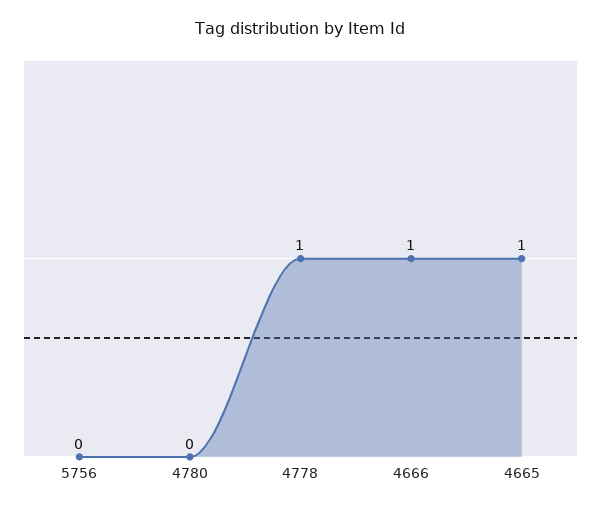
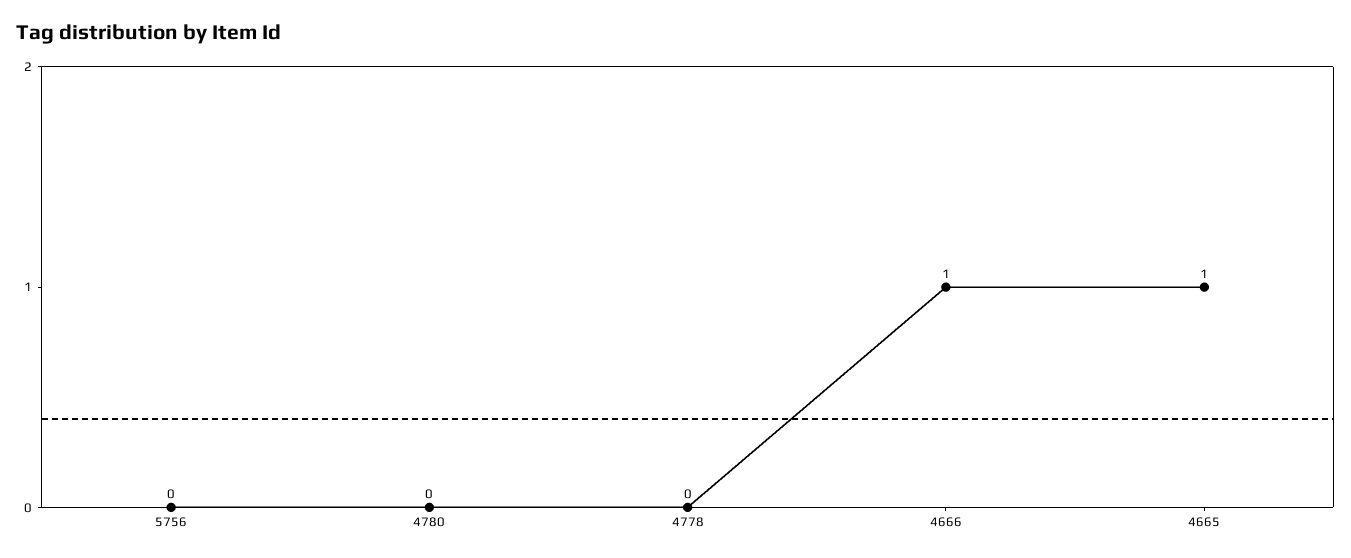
  {
    "5756": 0,
    "4780": 0,
-   "4778": 1,
+   "4778": 0,
    "4666": 1,
    "4665": 1
  }

